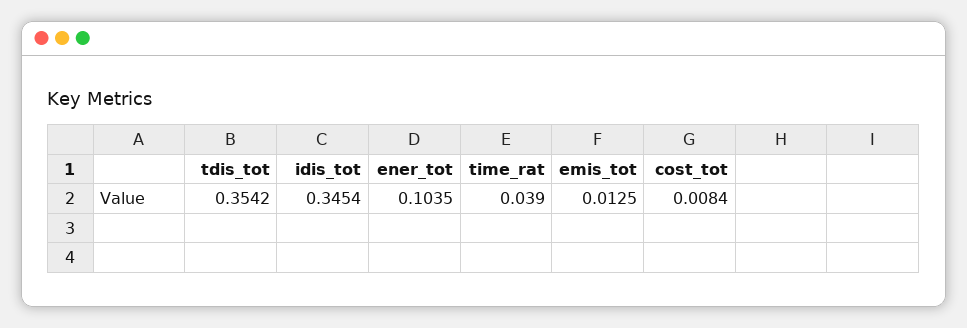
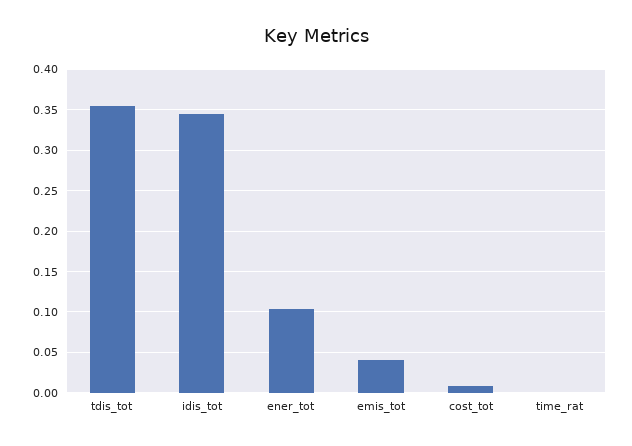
  {
    "tdis_tot": 0.3542,
    "idis_tot": 0.3454,
    "ener_tot": 0.1035,
-   "time_rat": 0.039,
+   "time_rat": 0,
-   "emis_tot": 0.0125,
+   "emis_tot": 0.04,
    "cost_tot": 0.0084
  }

